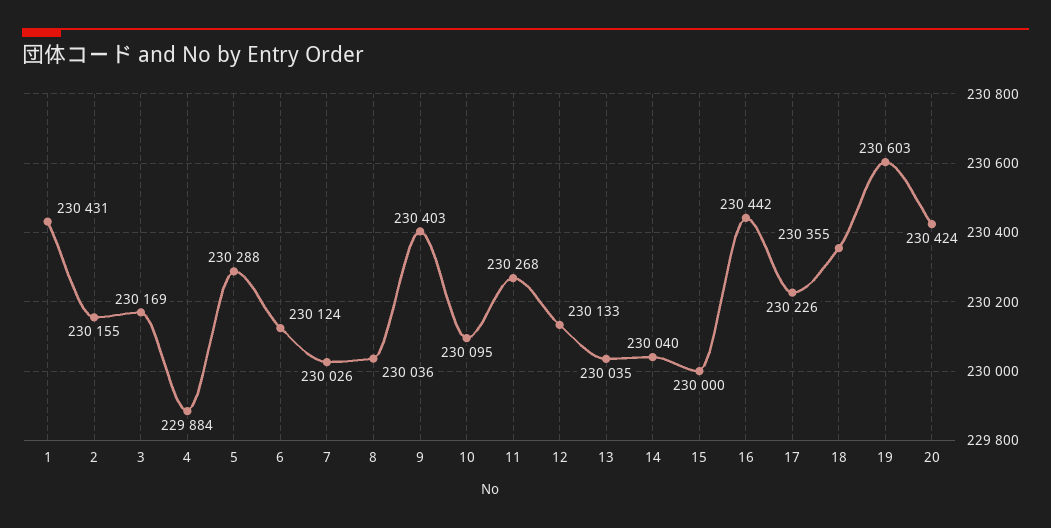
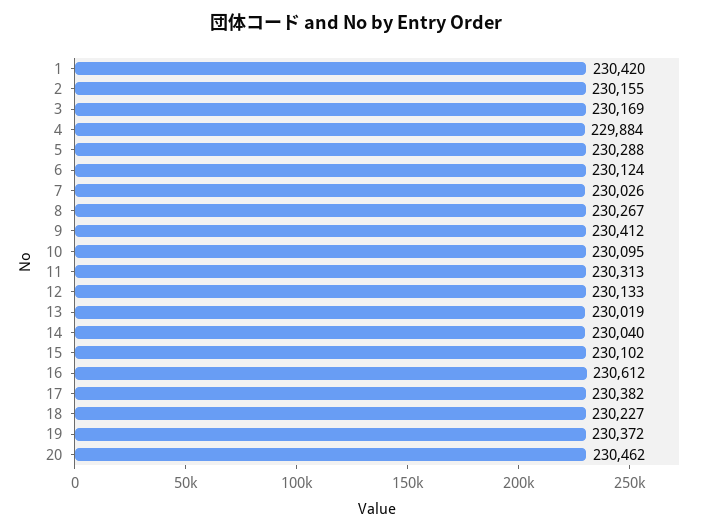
  {
-   "1": 230431,
+   "1": 230420,
    "2": 230155,
    "3": 230169,
    "4": 229884,
    "5": 230288,
    "6": 230124,
    "7": 230026,
-   "8": 230036,
+   "8": 230267,
-   "9": 230403,
+   "9": 230412,
    "10": 230095,
-   "11": 230268,
+   "11": 230313,
    "12": 230133,
-   "13": 230035,
+   "13": 230019,
    "14": 230040,
-   "15": 230000,
+   "15": 230102,
-   "16": 230442,
+   "16": 230612,
-   "17": 230226,
+   "17": 230382,
-   "18": 230355,
+   "18": 230227,
-   "19": 230603,
+   "19": 230372,
-   "20": 230424
+   "20": 230462
  }

